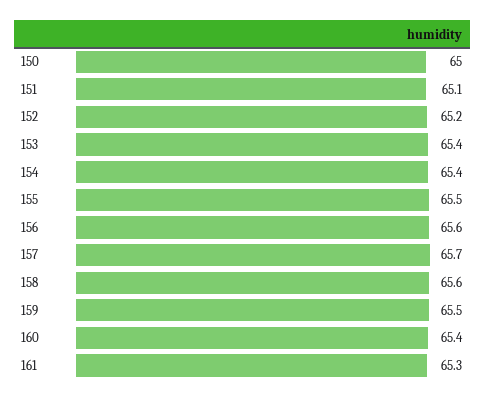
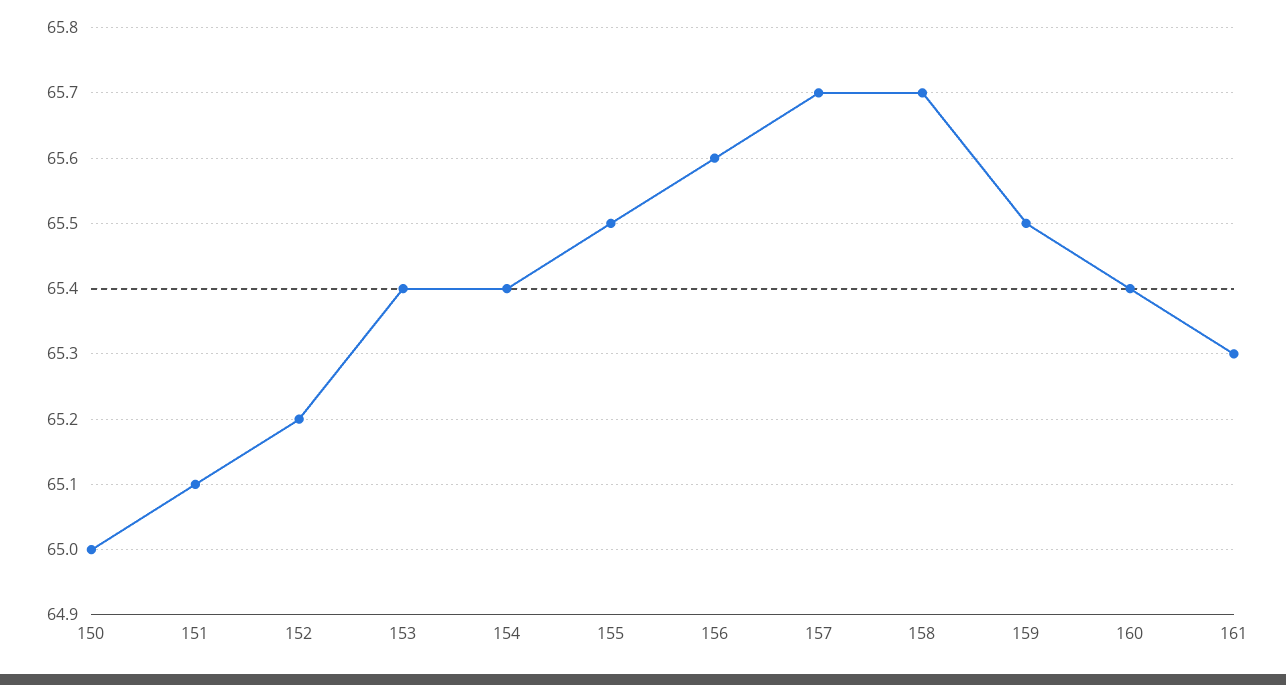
  {
    "150": 65,
    "151": 65.1,
    "152": 65.2,
    "153": 65.4,
    "154": 65.4,
    "155": 65.5,
    "156": 65.6,
    "157": 65.7,
-   "158": 65.6,
+   "158": 65.7,
    "159": 65.5,
    "160": 65.4,
    "161": 65.3
  }

